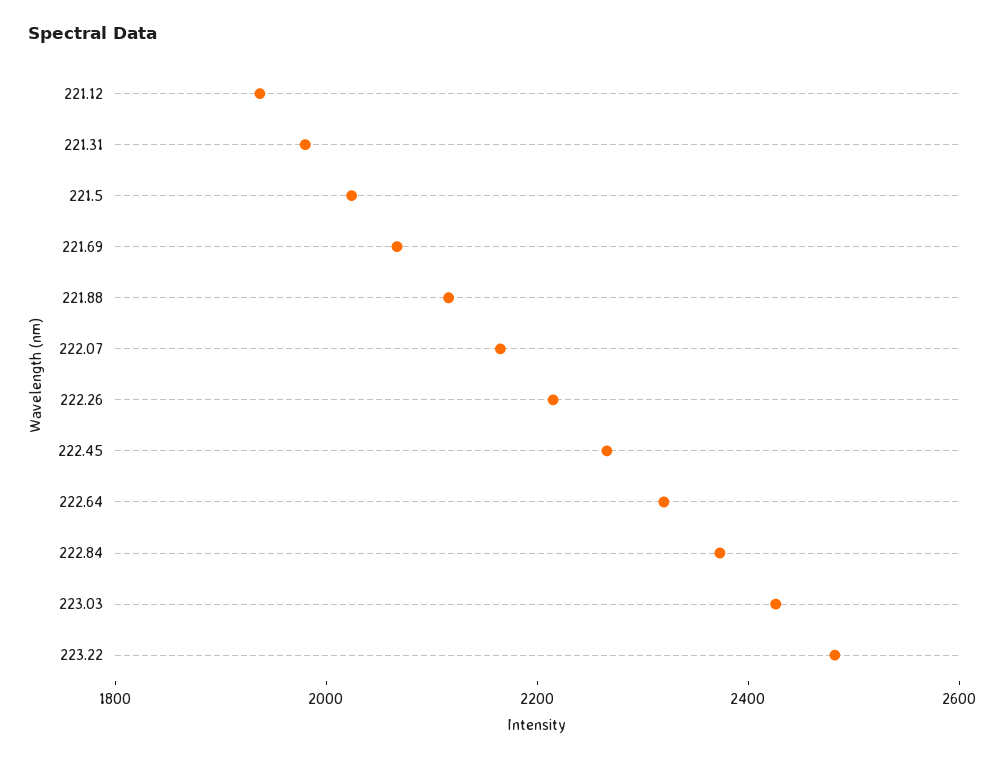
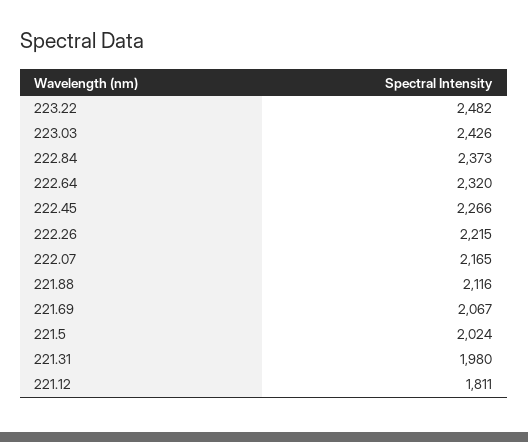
  {
-   "221.12": 1950,
+   "221.12": 1811,
    "221.31": 1980,
    "221.5": 2024,
    "221.69": 2067,
    "221.88": 2116,
    "222.07": 2165,
    "222.26": 2215,
    "222.45": 2266,
    "222.64": 2320,
    "222.84": 2373,
    "223.03": 2426,
    "223.22": 2482
  }

